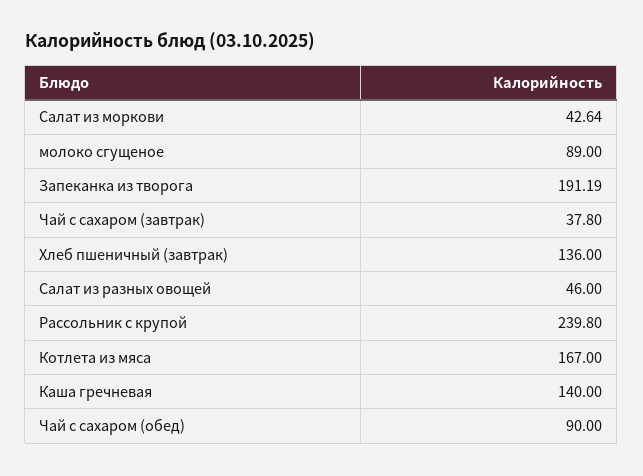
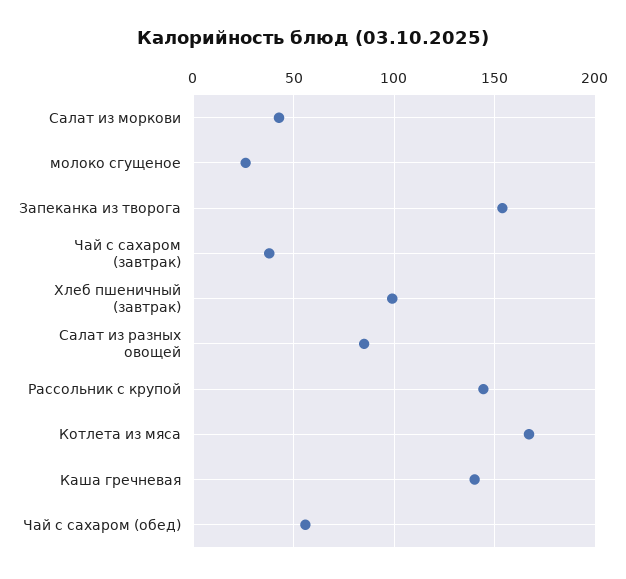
  {
    "Салат из моркови": 42.64,
-   "молоко сгущеное": 89,
+   "молоко сгущеное": 25,
-   "Запеканка из творога": 191.19,
+   "Запеканка из творога": 155,
    "Чай с сахаром (завтрак)": 37.8,
-   "Хлеб пшеничный (завтрак)": 136,
+   "Хлеб пшеничный (завтрак)": 100,
-   "Салат из разных овощей": 46,
+   "Салат из разных овощей": 85,
-   "Рассольник с крупой": 239.8,
+   "Рассольник с крупой": 145,
    "Котлета из мяса": 167,
    "Каша гречневая": 140,
-   "Чай с сахаром (обед)": 90
+   "Чай с сахаром (обед)": 55
  }

